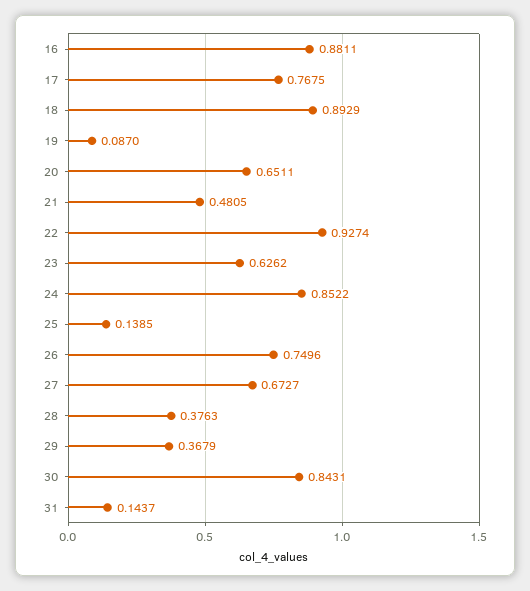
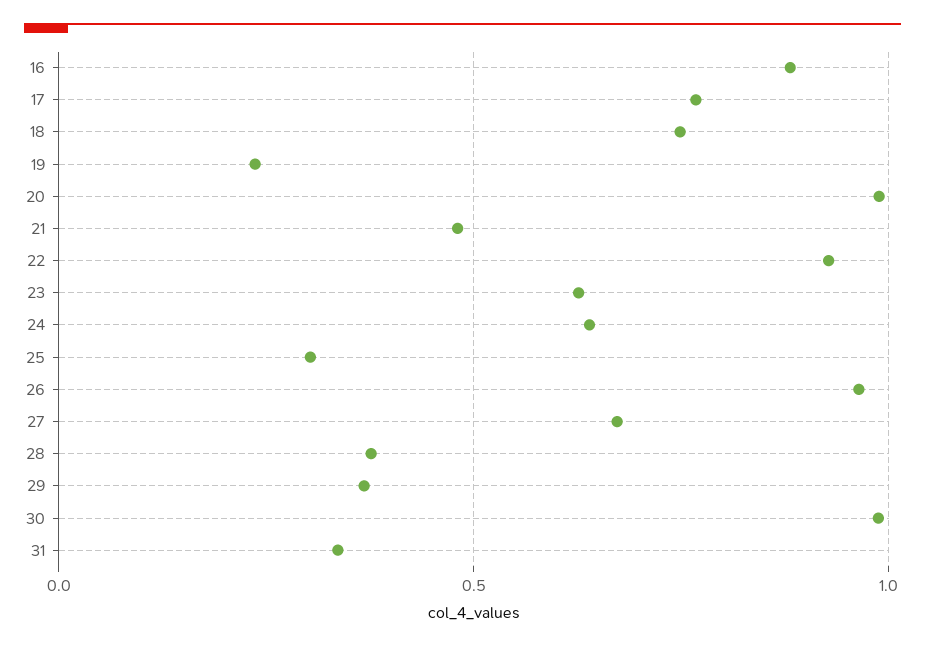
  {
    "16": 0.8811,
    "17": 0.7675,
-   "18": 0.8929,
+   "18": 0.75,
-   "19": 0.087,
+   "19": 0.25,
-   "20": 0.6511,
+   "20": 1,
    "21": 0.4805,
    "22": 0.9274,
    "23": 0.6262,
-   "24": 0.8522,
+   "24": 0.65,
-   "25": 0.1385,
+   "25": 0.3,
-   "26": 0.7496,
+   "26": 0.95,
    "27": 0.6727,
    "28": 0.3763,
    "29": 0.3679,
-   "30": 0.8431,
+   "30": 1,
-   "31": 0.1437
+   "31": 0.35
  }

